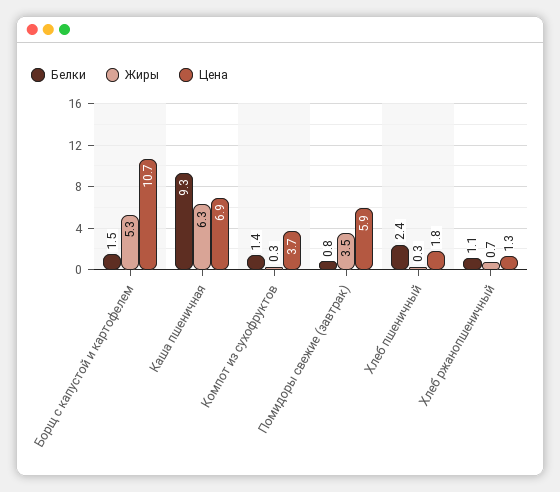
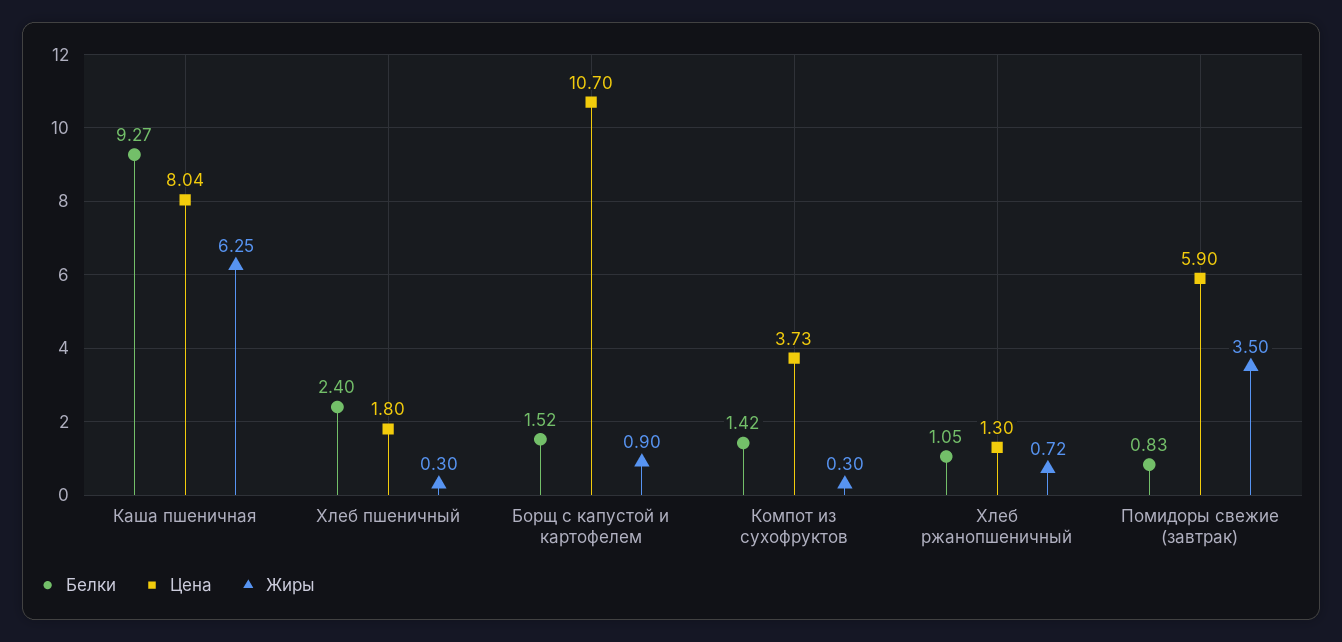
  {
    "Белки": {
      "Борщ с капустой и картофелем": 1.52,
      "Каша пшеничная": 9.27,
      "Компот из сухофруктов": 1.42,
      "Помидоры свежие (завтрак)": 0.83,
      "Хлеб пшеничный": 2.4,
      "Хлеб ржанопшеничный": 1.05
    },
    "Жиры": {
-     "Борщ с капустой и картофелем": 5.3,
+     "Борщ с капустой и картофелем": 0.9,
      "Каша пшеничная": 6.25,
      "Компот из сухофруктов": 0.3,
      "Помидоры свежие (завтрак)": 3.5,
      "Хлеб пшеничный": 0.3,
      "Хлеб ржанопшеничный": 0.72
    },
    "Цена": {
      "Борщ с капустой и картофелем": 10.7,
-     "Каша пшеничная": 6.9,
+     "Каша пшеничная": 8.04,
      "Компот из сухофруктов": 3.73,
      "Помидоры свежие (завтрак)": 5.9,
      "Хлеб пшеничный": 1.8,
      "Хлеб ржанопшеничный": 1.3
    }
  }

